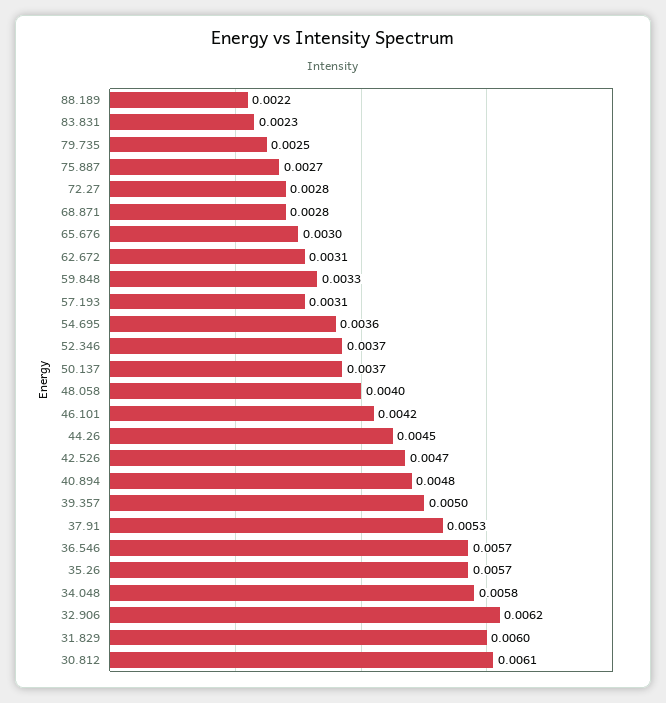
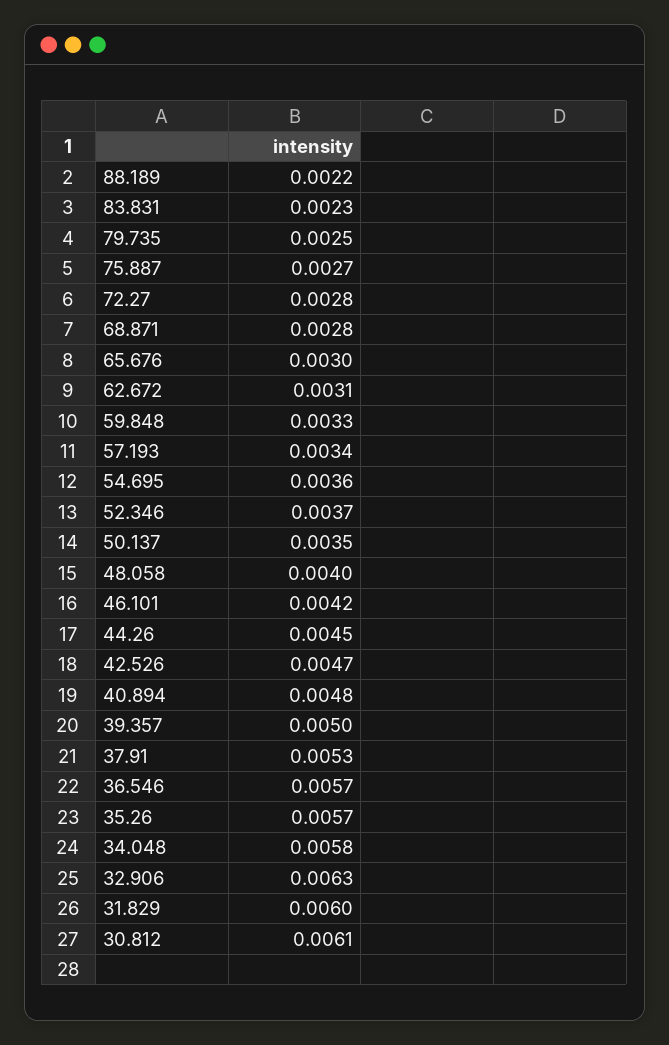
  {
    "88.189": 0.0022,
    "83.831": 0.0023,
    "79.735": 0.0025,
    "75.887": 0.0027,
    "72.27": 0.0028,
    "68.871": 0.0028,
    "65.676": 0.003,
    "62.672": 0.0031,
    "59.848": 0.0033,
-   "57.193": 0.0031,
+   "57.193": 0.0034,
    "54.695": 0.0036,
    "52.346": 0.0037,
-   "50.137": 0.0037,
+   "50.137": 0.0035,
    "48.058": 0.004,
    "46.101": 0.0042,
    "44.26": 0.0045,
    "42.526": 0.0047,
    "40.894": 0.0048,
    "39.357": 0.005,
    "37.91": 0.0053,
    "36.546": 0.0057,
    "35.26": 0.0057,
    "34.048": 0.0058,
-   "32.906": 0.0062,
+   "32.906": 0.0063,
    "31.829": 0.006,
    "30.812": 0.0061
  }

